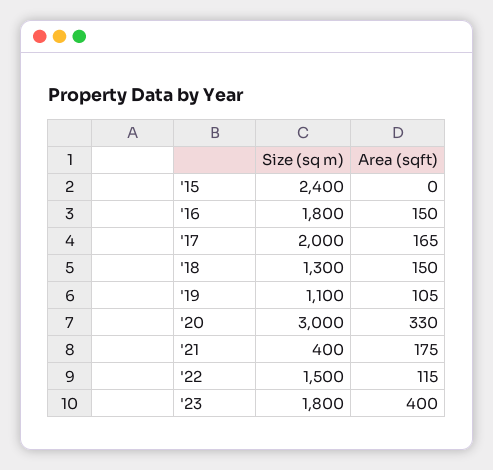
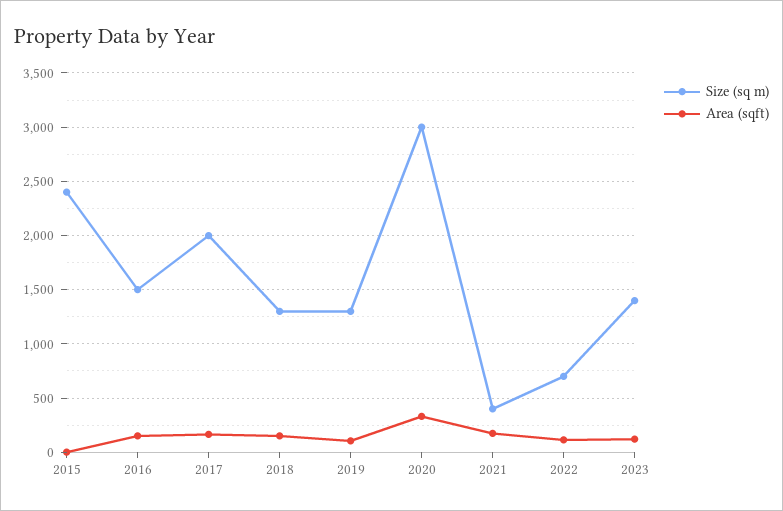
  {
    "Size (sq m)": {
      "'15": 2400,
-     "'16": 1800,
+     "'16": 1500,
      "'17": 2000,
      "'18": 1300,
-     "'19": 1100,
+     "'19": 1300,
      "'20": 3000,
      "'21": 400,
-     "'22": 1500,
+     "'22": 700,
-     "'23": 1800
+     "'23": 1400
    },
    "Area (sqft)": {
      "'15": 0,
      "'16": 150,
      "'17": 165,
      "'18": 150,
      "'19": 105,
      "'20": 330,
      "'21": 175,
      "'22": 115,
-     "'23": 400
+     "'23": 100
    }
  }

